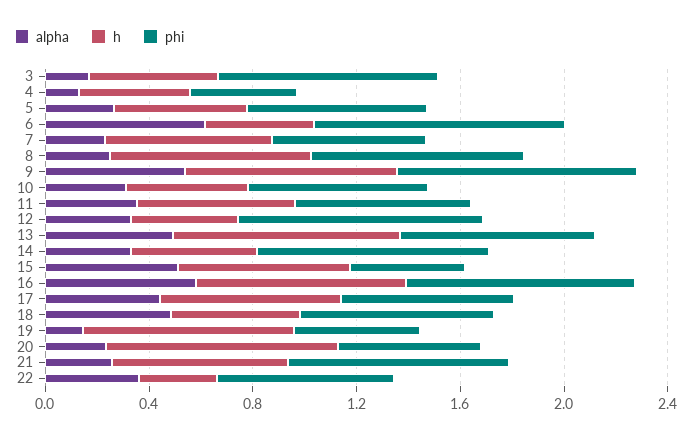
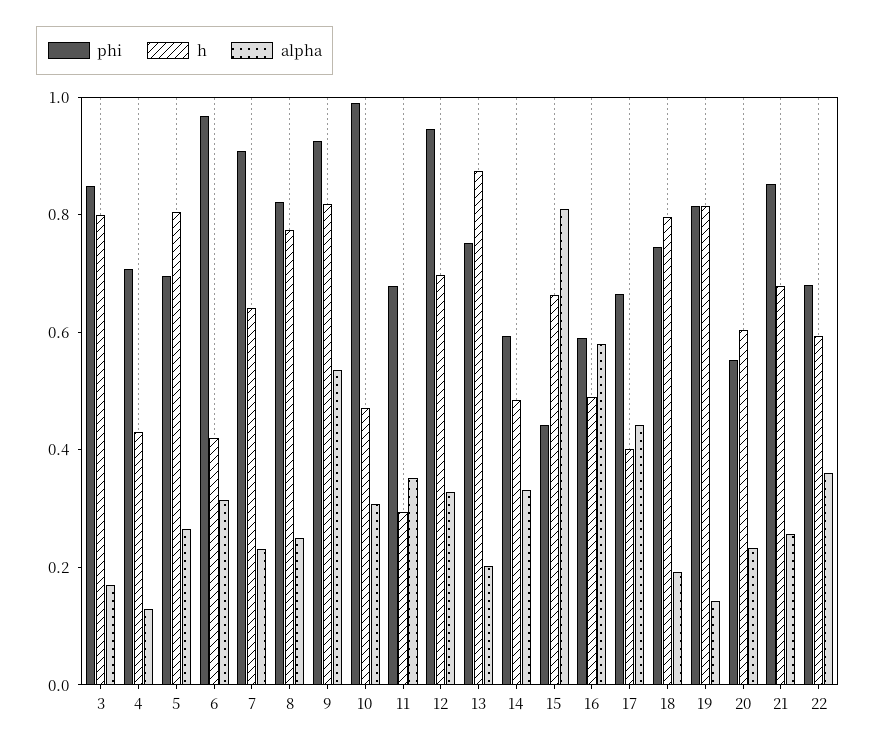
  {
    "alpha": {
      "3": 0.15,
      "4": 0.15,
      "5": 0.25,
-     "6": 0.6,
+     "6": 0.3,
      "7": 0.25,
      "8": 0.25,
      "9": 0.55,
      "10": 0.3,
      "11": 0.35,
      "12": 0.35,
-     "13": 0.5,
+     "13": 0.2,
      "14": 0.35,
-     "15": 0.5,
+     "15": 0.8,
      "16": 0.6,
      "17": 0.45,
-     "18": 0.5,
+     "18": 0.2,
      "19": 0.15,
      "20": 0.25,
      "21": 0.25,
      "22": 0.35
    },
    "h": {
-     "3": 0.5,
+     "3": 0.8,
      "4": 0.45,
-     "5": 0.5,
+     "5": 0.8,
      "6": 0.4,
      "7": 0.65,
      "8": 0.75,
      "9": 0.8,
      "10": 0.45,
-     "11": 0.6,
+     "11": 0.3,
-     "12": 0.4,
+     "12": 0.7,
      "13": 0.85,
      "14": 0.5,
      "15": 0.65,
-     "16": 0.8,
+     "16": 0.5,
-     "17": 0.7,
+     "17": 0.4,
-     "18": 0.5,
+     "18": 0.8,
      "19": 0.8,
-     "20": 0.9,
+     "20": 0.6,
      "21": 0.7,
-     "22": 0.3
+     "22": 0.6
    },
    "phi": {
      "3": 0.85,
-     "4": 0.4,
+     "4": 0.7,
      "5": 0.7,
      "6": 0.95,
-     "7": 0.6,
+     "7": 0.9,
      "8": 0.8,
      "9": 0.95,
-     "10": 0.7,
+     "10": 1,
      "11": 0.7,
      "12": 0.95,
      "13": 0.75,
-     "14": 0.9,
+     "14": 0.6,
      "15": 0.45,
-     "16": 0.9,
+     "16": 0.6,
      "17": 0.65,
      "18": 0.75,
-     "19": 0.5,
+     "19": 0.8,
      "20": 0.55,
      "21": 0.85,
      "22": 0.7
    }
  }

